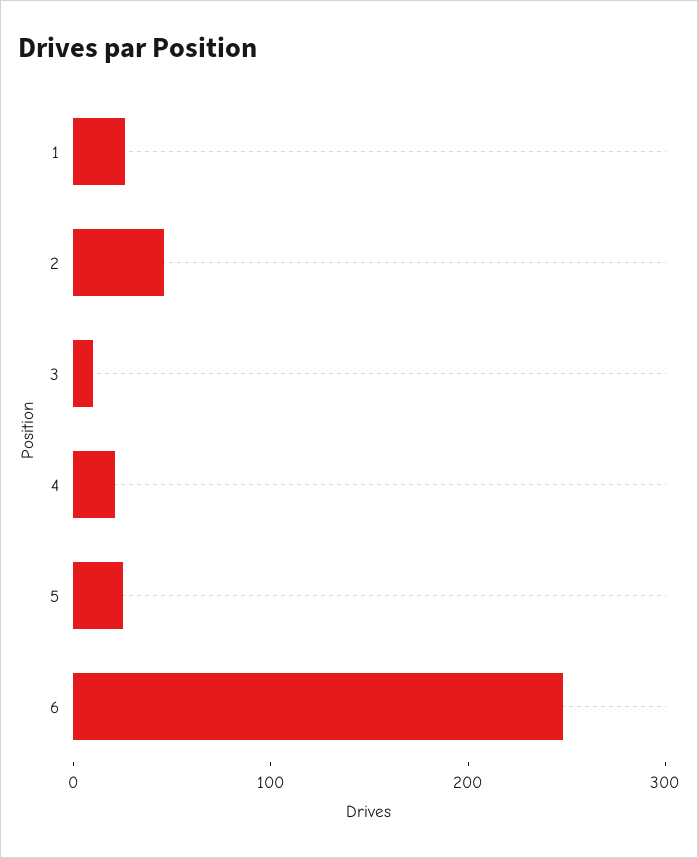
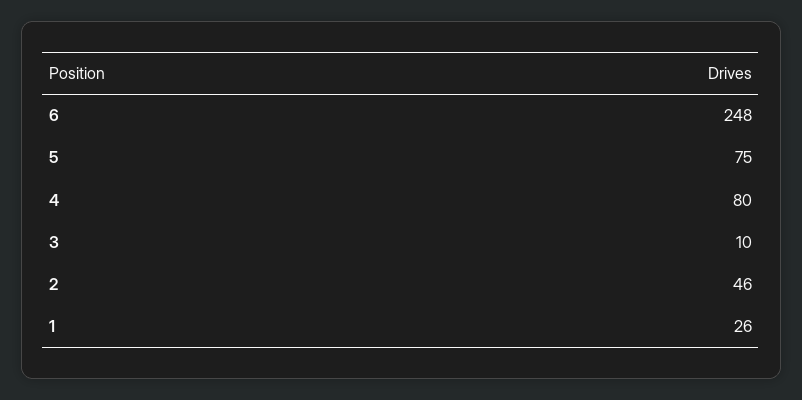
  {
    "1": 26,
    "2": 46,
    "3": 10,
-   "4": 20,
+   "4": 80,
-   "5": 20,
+   "5": 75,
    "6": 248
  }

